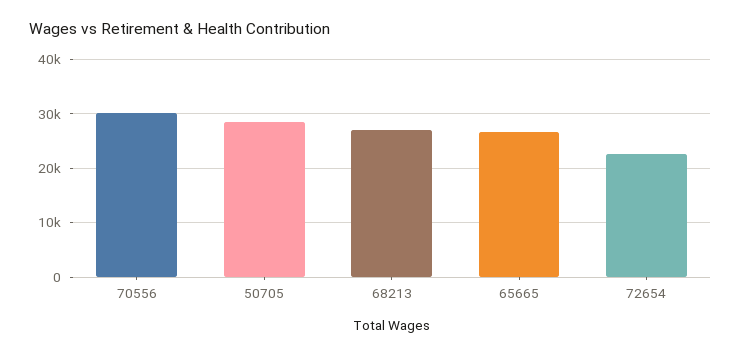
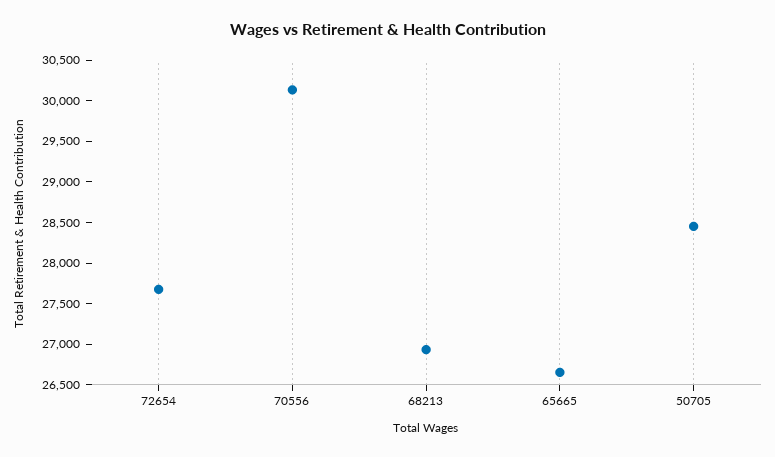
  {
    "70556": 30100,
    "50705": 28500,
    "68213": 26900,
    "65665": 26700,
-   "72654": 22000
+   "72654": 27700
  }

